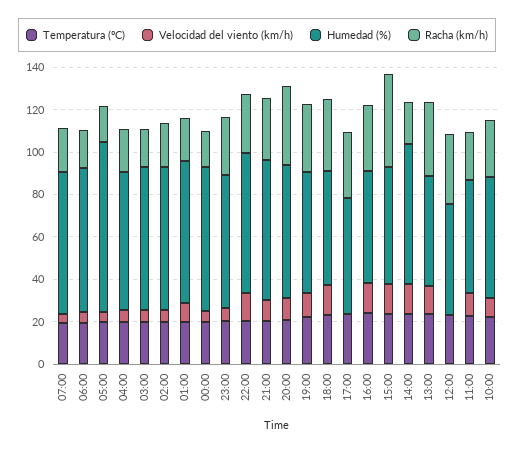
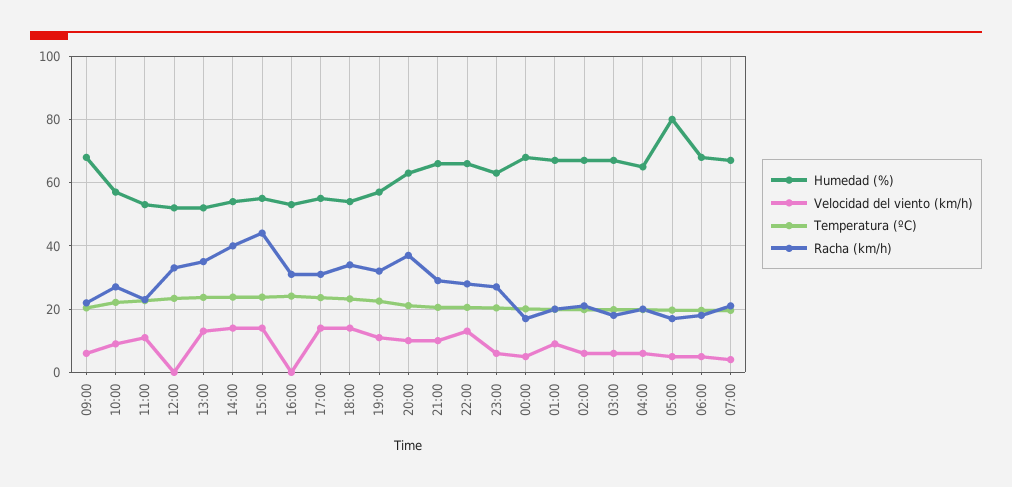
  {
    "Temperatura (ºC)": {
      "07:00": 20,
      "06:00": 20,
      "05:00": 20,
      "04:00": 20,
      "03:00": 20,
      "02:00": 20,
      "01:00": 20,
      "00:00": 20,
      "23:00": 20,
      "22:00": 20,
      "21:00": 20,
      "20:00": 22,
      "19:00": 22,
      "18:00": 24,
      "17:00": 24,
      "16:00": 24,
      "15:00": 24,
      "14:00": 24,
      "13:00": 24,
      "12:00": 24,
      "11:00": 22,
-     "10:00": 22
+     "10:00": 22,
+     "09:00": 20
    },
    "Velocidad del viento (km/h)": {
      "07:00": 4,
      "06:00": 6,
      "05:00": 6,
      "04:00": 6,
      "03:00": 6,
      "02:00": 6,
      "01:00": 10,
      "00:00": 6,
      "23:00": 6,
      "22:00": 14,
      "21:00": 10,
      "20:00": 10,
      "19:00": 12,
      "18:00": 14,
-     "17:00": 0,
+     "17:00": 14,
-     "16:00": 15,
+     "16:00": 0,
      "15:00": 14,
      "14:00": 14,
      "13:00": 14,
      "12:00": 0,
      "11:00": 12,
-     "10:00": 10
+     "10:00": 10,
+     "09:00": 6
    },
    "Humedad (%)": {
      "07:00": 68,
      "06:00": 68,
      "05:00": 80,
      "04:00": 66,
      "03:00": 68,
      "02:00": 68,
      "01:00": 68,
      "00:00": 68,
      "23:00": 64,
      "22:00": 66,
      "21:00": 66,
      "20:00": 64,
      "19:00": 58,
      "18:00": 54,
      "17:00": 56,
      "16:00": 54,
      "15:00": 56,
-     "14:00": 65,
+     "14:00": 54,
      "13:00": 52,
      "12:00": 52,
      "11:00": 54,
-     "10:00": 58
+     "10:00": 58,
+     "09:00": 68
    },
    "Racha (km/h)": {
      "07:00": 22,
      "06:00": 18,
      "05:00": 18,
      "04:00": 20,
      "03:00": 18,
      "02:00": 22,
      "01:00": 20,
      "00:00": 18,
      "23:00": 28,
      "22:00": 28,
      "21:00": 30,
      "20:00": 38,
      "19:00": 32,
      "18:00": 34,
      "17:00": 32,
      "16:00": 32,
      "15:00": 44,
-     "14:00": 20,
+     "14:00": 40,
      "13:00": 36,
      "12:00": 34,
      "11:00": 24,
-     "10:00": 28
+     "10:00": 28,
+     "09:00": 22
    }
  }

